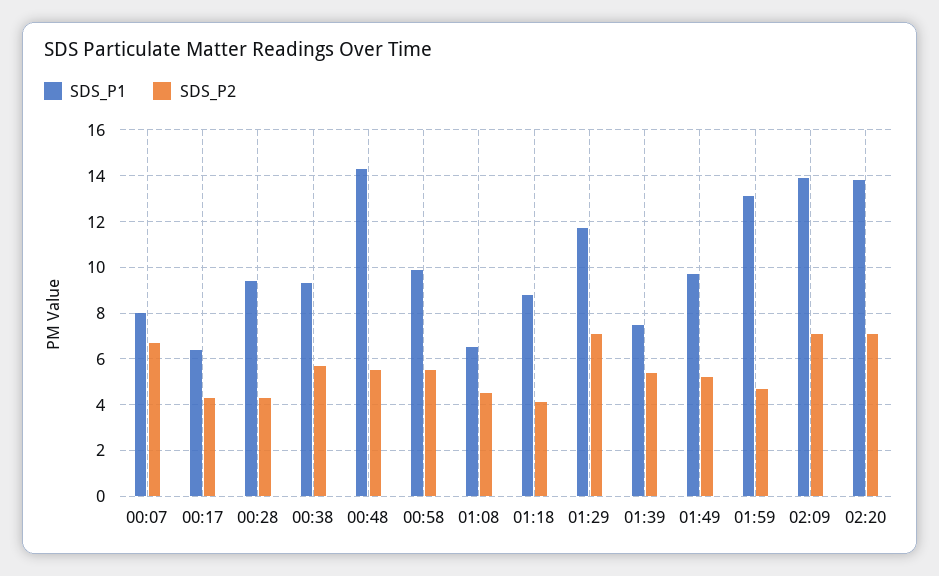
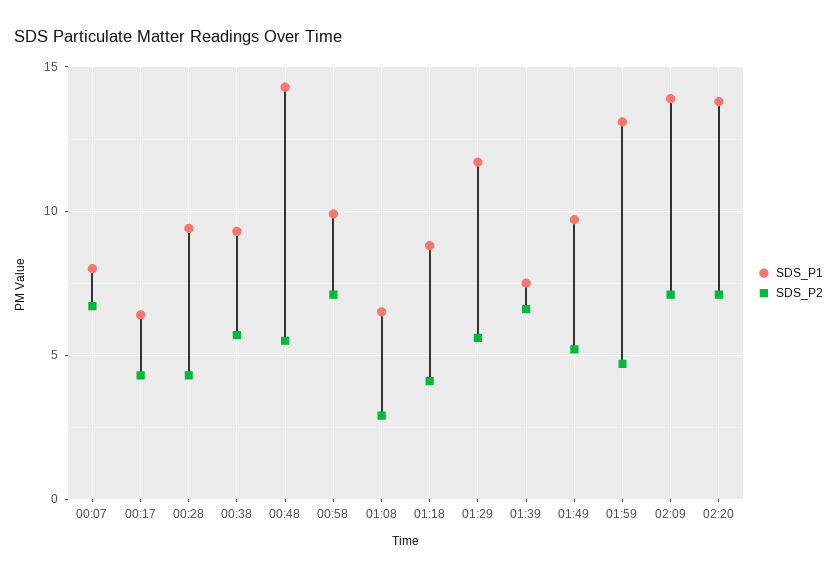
  {
    "SDS_P1": {
      "00:07": 8,
      "00:17": 6.5,
      "00:28": 9.5,
      "00:38": 9.5,
      "00:48": 14.5,
      "00:58": 10,
      "01:08": 6.5,
      "01:18": 9,
      "01:29": 11.5,
      "01:39": 7.5,
      "01:49": 9.5,
      "01:59": 13,
      "02:09": 14,
      "02:20": 14
    },
    "SDS_P2": {
      "00:07": 6.5,
      "00:17": 4.5,
      "00:28": 4.5,
      "00:38": 5.5,
      "00:48": 5.5,
-     "00:58": 5.5,
+     "00:58": 7,
-     "01:08": 4.5,
+     "01:08": 3,
      "01:18": 4,
-     "01:29": 7,
+     "01:29": 5.5,
-     "01:39": 5.5,
+     "01:39": 6.5,
      "01:49": 5,
      "01:59": 4.5,
      "02:09": 7,
      "02:20": 7
    }
  }

